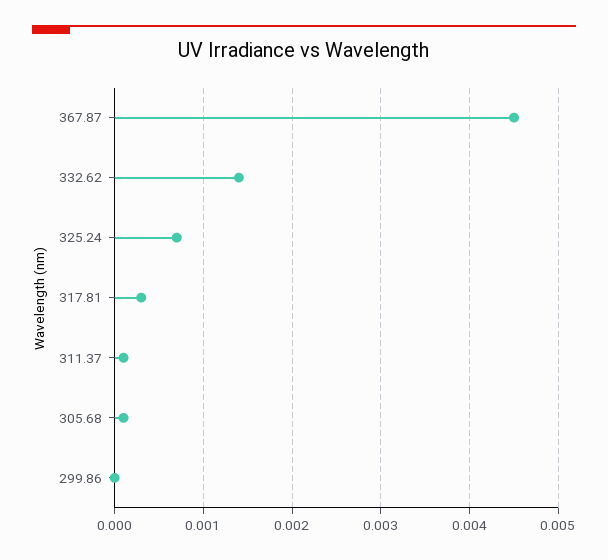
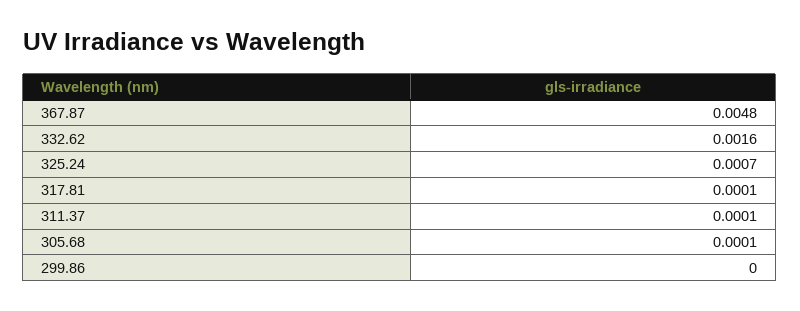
  {
-   "367.87": 0.0045,
+   "367.87": 0.0048,
-   "332.62": 0.0014,
+   "332.62": 0.0016,
    "325.24": 0.0007,
-   "317.81": 0.0003,
+   "317.81": 0.0001,
    "311.37": 0.0001,
    "305.68": 0.0001,
    "299.86": 0
  }

